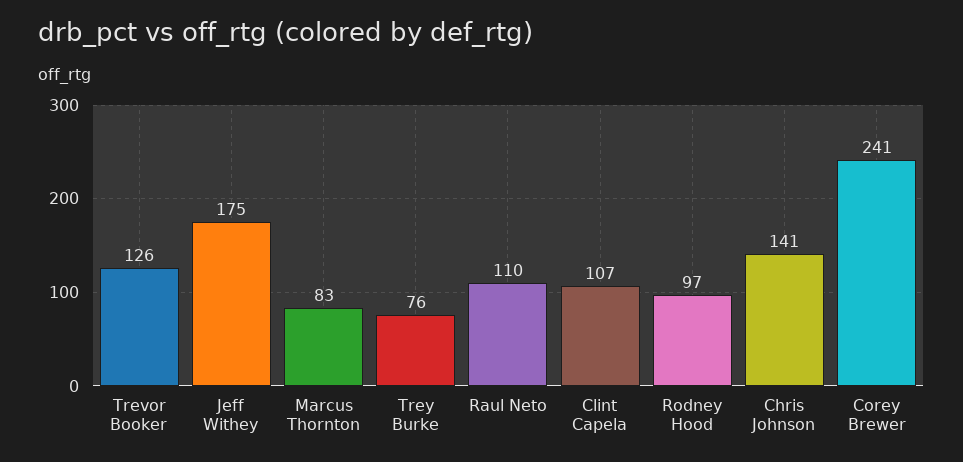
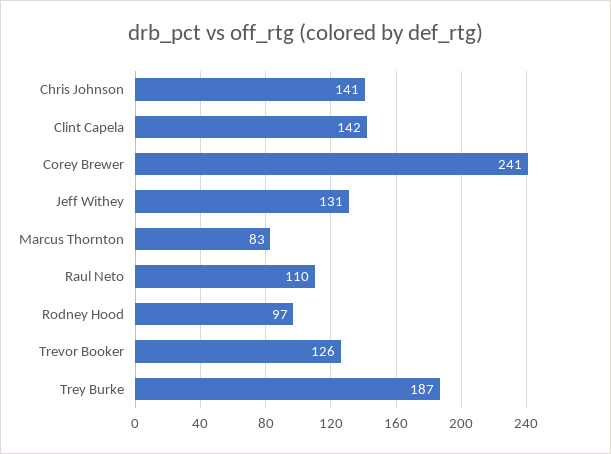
  {
    "Trevor Booker": 126,
-   "Jeff Withey": 175,
+   "Jeff Withey": 131,
    "Marcus Thornton": 83,
-   "Trey Burke": 76,
+   "Trey Burke": 187,
    "Raul Neto": 110,
-   "Clint Capela": 107,
+   "Clint Capela": 142,
    "Rodney Hood": 97,
    "Chris Johnson": 141,
    "Corey Brewer": 241
  }

